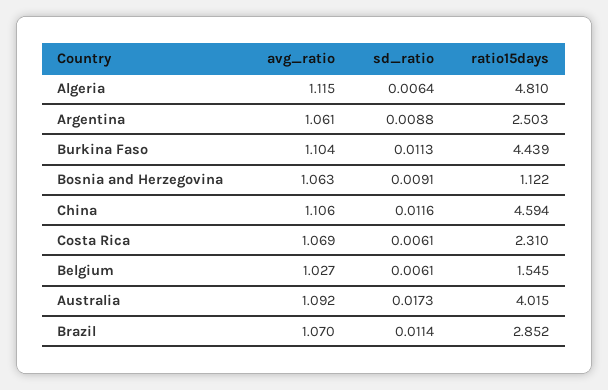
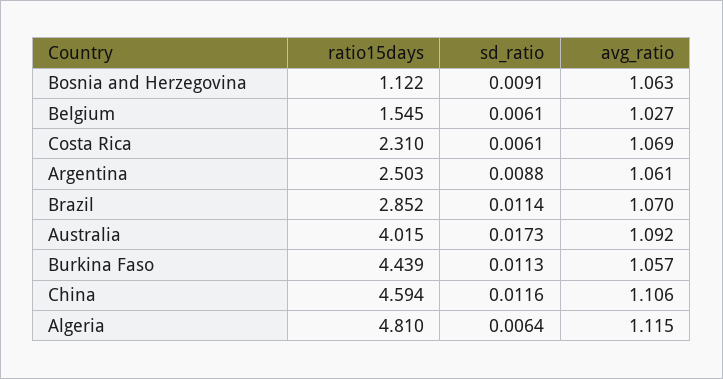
  {
    "avg_ratio": {
      "Algeria": 1.115,
      "Argentina": 1.061,
-     "Burkina Faso": 1.104,
+     "Burkina Faso": 1.057,
      "Bosnia and Herzegovina": 1.063,
      "China": 1.106,
      "Costa Rica": 1.069,
      "Belgium": 1.027,
      "Australia": 1.092,
      "Brazil": 1.07
    },
    "sd_ratio": {
      "Algeria": 0.0064,
      "Argentina": 0.0088,
      "Burkina Faso": 0.0113,
      "Bosnia and Herzegovina": 0.0091,
      "China": 0.0116,
      "Costa Rica": 0.0061,
      "Belgium": 0.0061,
      "Australia": 0.0173,
      "Brazil": 0.0114
    },
    "ratio15days": {
      "Algeria": 4.81,
      "Argentina": 2.503,
      "Burkina Faso": 4.439,
      "Bosnia and Herzegovina": 1.122,
      "China": 4.594,
      "Costa Rica": 2.31,
      "Belgium": 1.545,
      "Australia": 4.015,
      "Brazil": 2.852
    }
  }

